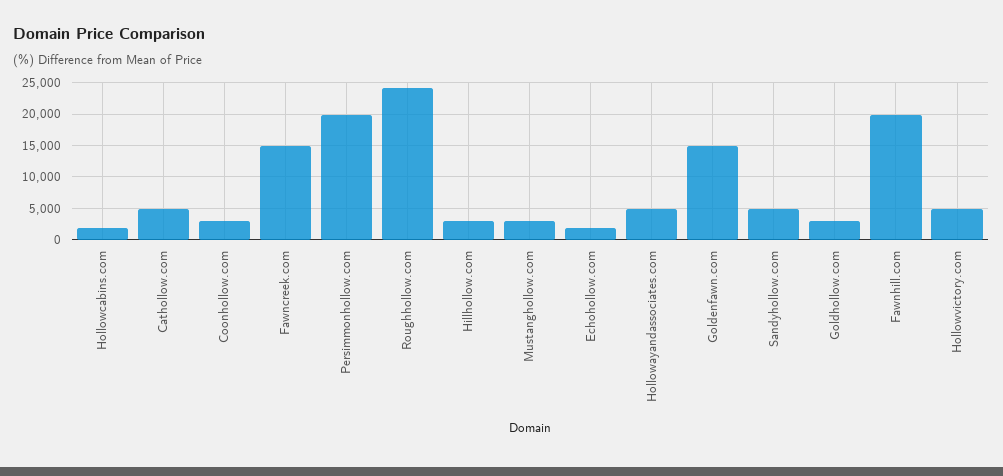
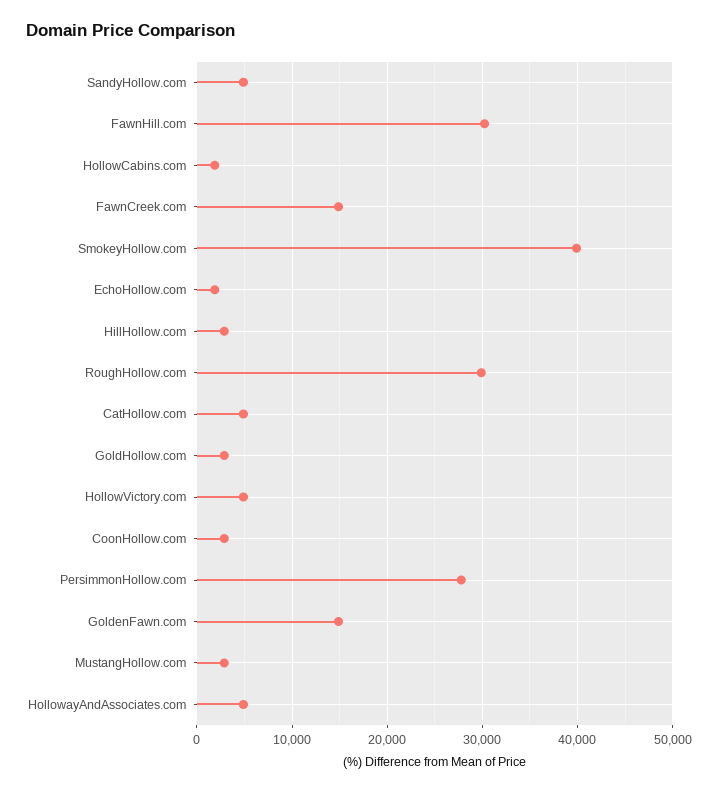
  {
    "Hollowcabins.com": 2000,
    "Cathollow.com": 5000,
    "Coonhollow.com": 3000,
    "Fawncreek.com": 15000,
-   "Persimmonhollow.com": 20000,
+   "Persimmonhollow.com": 28000,
-   "Roughhollow.com": 24000,
+   "Roughhollow.com": 30000,
    "Hillhollow.com": 3000,
    "Mustanghollow.com": 3000,
    "Echohollow.com": 2000,
    "Hollowayandassociates.com": 5000,
    "Goldenfawn.com": 15000,
    "Sandyhollow.com": 5000,
    "Goldhollow.com": 3000,
-   "Fawnhill.com": 20000,
+   "Fawnhill.com": 30000,
-   "Hollowvictory.com": 5000
+   "Hollowvictory.com": 5000,
+   "SmokeyHollow.com": 40000
  }

